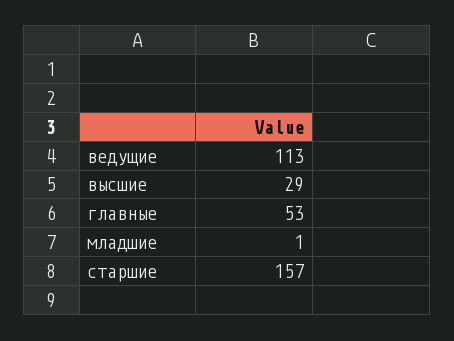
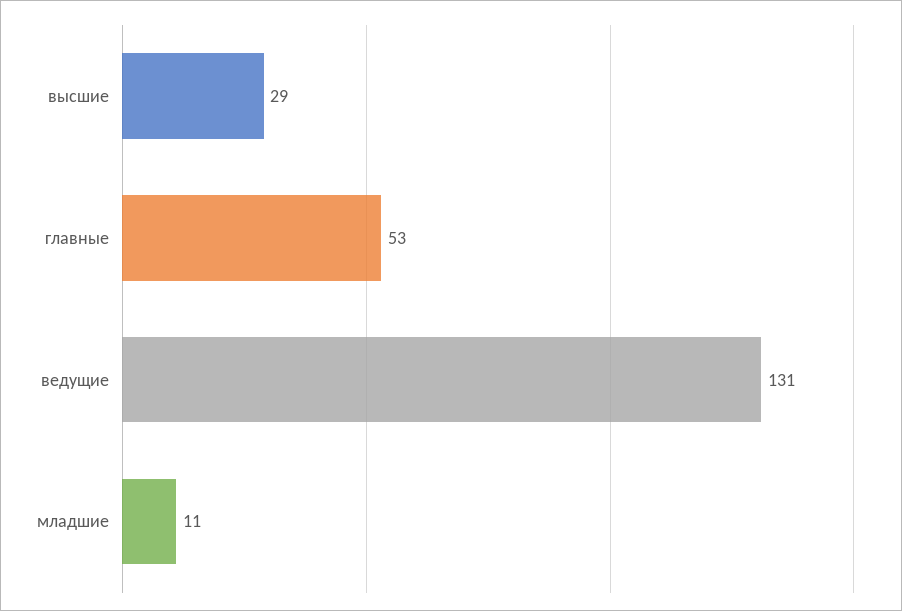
  {
-   "ведущие": 113,
+   "ведущие": 131,
    "высшие": 29,
    "главные": 53,
-   "младшие": 1,
+   "младшие": 11
-   "старшие": 157
  }

